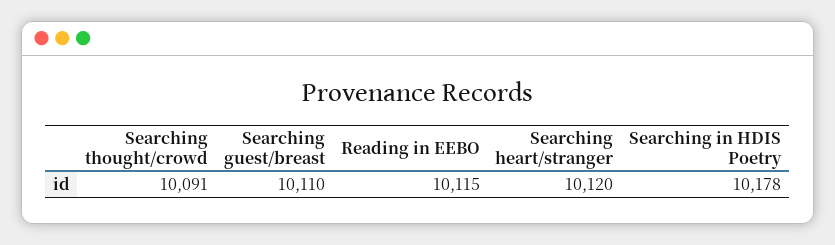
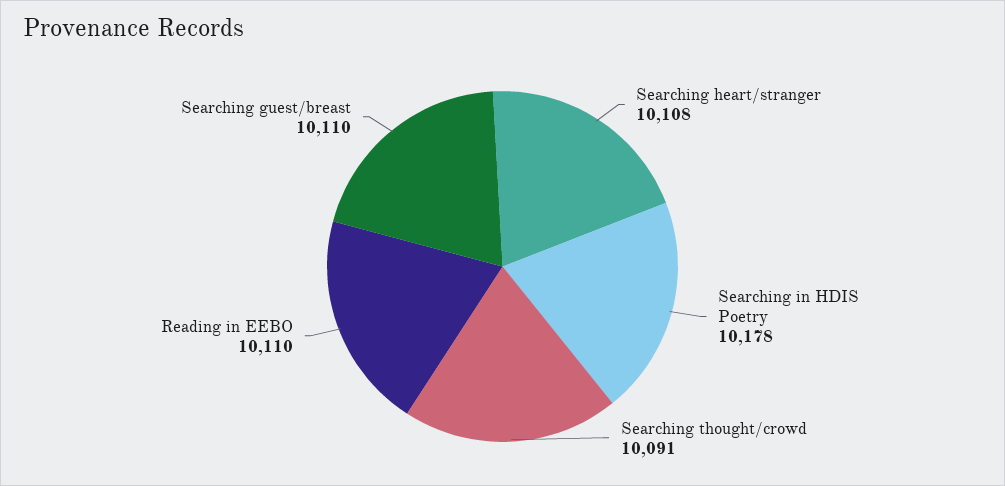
  {
    "Searching thought/crowd": 10091,
    "Searching guest/breast": 10110,
-   "Reading in EEBO": 10115,
+   "Reading in EEBO": 10110,
-   "Searching heart/stranger": 10120,
+   "Searching heart/stranger": 10108,
    "Searching in HDIS Poetry": 10178
  }

